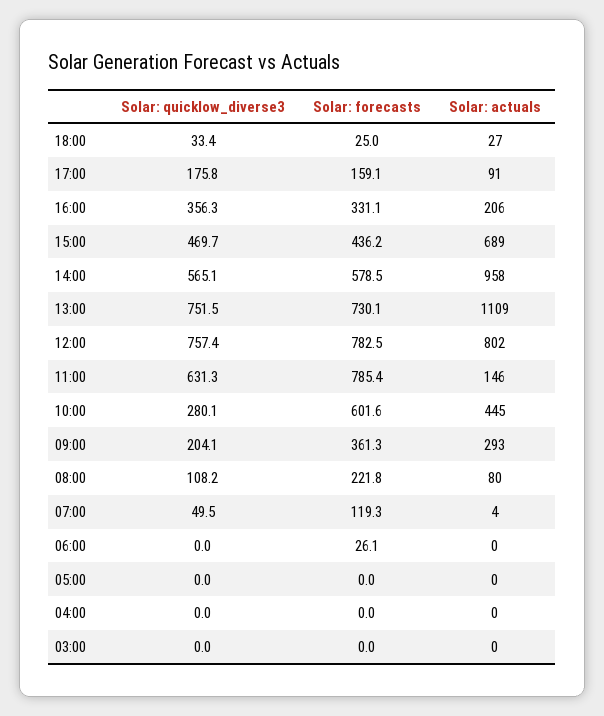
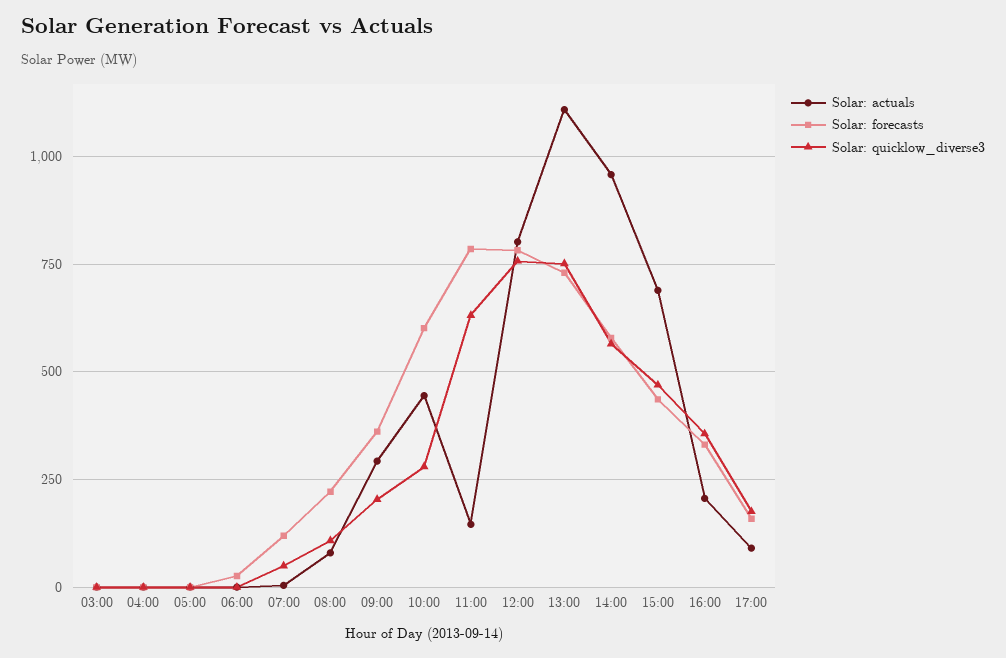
  {
    "Solar: quicklow_diverse3": {
-     "18:00": 33.4,
      "17:00": 175.8,
      "16:00": 356.3,
      "15:00": 469.7,
      "14:00": 565.1,
      "13:00": 751.5,
      "12:00": 757.4,
      "11:00": 631.3,
      "10:00": 280.1,
      "09:00": 204.1,
      "08:00": 108.2,
      "07:00": 49.5,
      "06:00": 0,
      "05:00": 0,
      "04:00": 0,
      "03:00": 0
    },
    "Solar: forecasts": {
-     "18:00": 25,
      "17:00": 159.1,
      "16:00": 331.1,
      "15:00": 436.2,
      "14:00": 578.5,
      "13:00": 730.1,
      "12:00": 782.5,
      "11:00": 785.4,
      "10:00": 601.6,
      "09:00": 361.3,
      "08:00": 221.8,
      "07:00": 119.3,
      "06:00": 26.1,
      "05:00": 0,
      "04:00": 0,
      "03:00": 0
    },
    "Solar: actuals": {
-     "18:00": 27,
      "17:00": 91,
      "16:00": 206,
      "15:00": 689,
      "14:00": 958,
      "13:00": 1109,
      "12:00": 802,
      "11:00": 146,
      "10:00": 445,
      "09:00": 293,
      "08:00": 80,
      "07:00": 4,
      "06:00": 0,
      "05:00": 0,
      "04:00": 0,
      "03:00": 0
    }
  }

